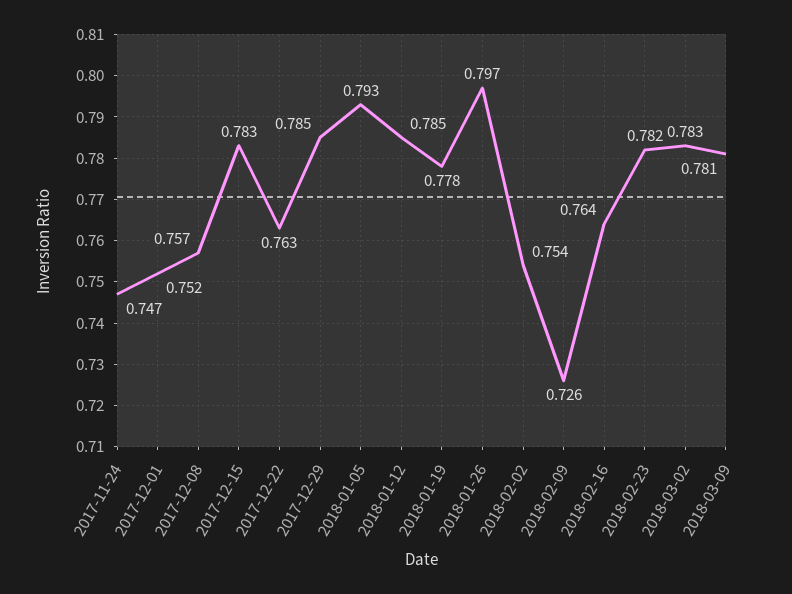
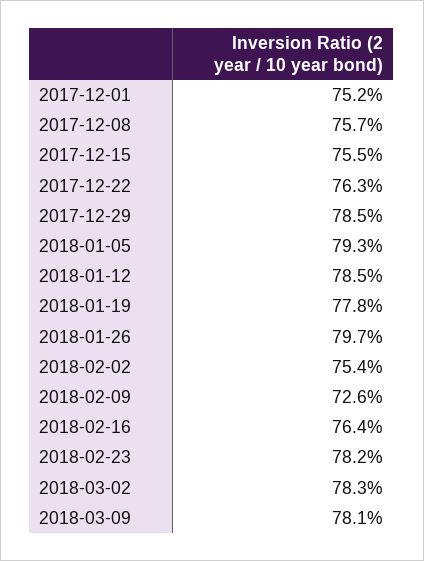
  {
-   "2017-11-24": 0.747,
    "2017-12-01": 0.752,
    "2017-12-08": 0.757,
-   "2017-12-15": 0.783,
+   "2017-12-15": 0.755,
    "2017-12-22": 0.763,
    "2017-12-29": 0.785,
    "2018-01-05": 0.793,
    "2018-01-12": 0.785,
    "2018-01-19": 0.778,
    "2018-01-26": 0.797,
    "2018-02-02": 0.754,
    "2018-02-09": 0.726,
    "2018-02-16": 0.764,
    "2018-02-23": 0.782,
    "2018-03-02": 0.783,
    "2018-03-09": 0.781
  }

